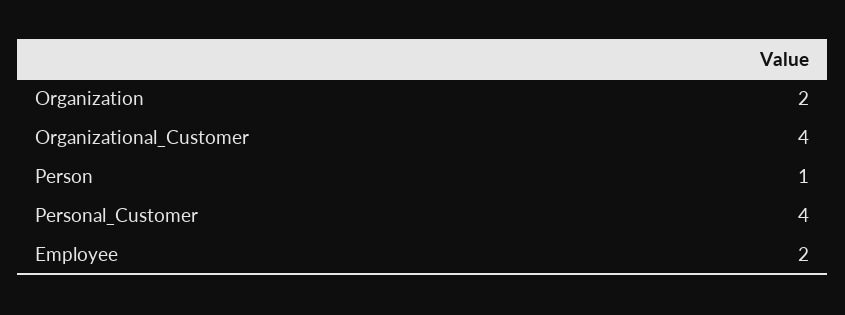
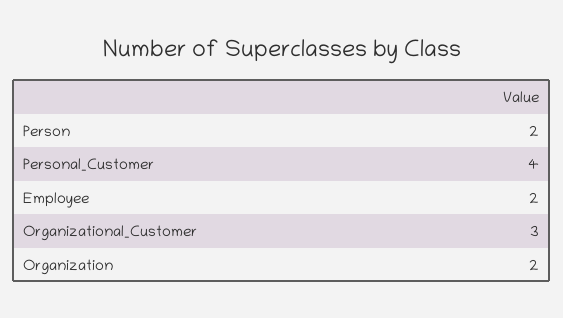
  {
    "Organization": 2,
-   "Organizational_Customer": 4,
+   "Organizational_Customer": 3,
-   "Person": 1,
+   "Person": 2,
    "Personal_Customer": 4,
    "Employee": 2
  }

